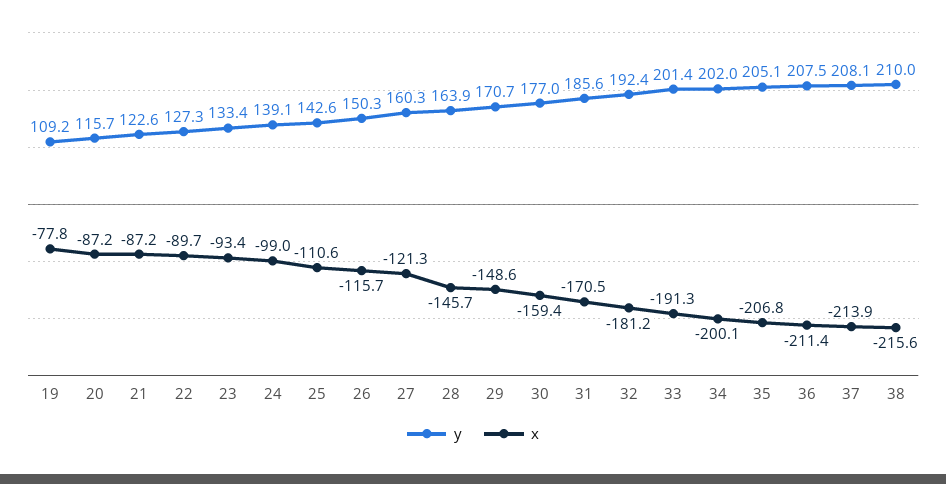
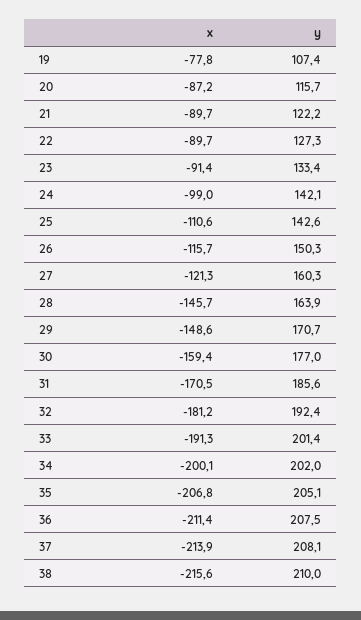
  {
    "y": {
-     "19": 109.2,
+     "19": 107.4,
      "20": 115.7,
-     "21": 122.6,
+     "21": 122.2,
      "22": 127.3,
      "23": 133.4,
-     "24": 139.1,
+     "24": 142.1,
      "25": 142.6,
      "26": 150.3,
      "27": 160.3,
      "28": 163.9,
      "29": 170.7,
      "30": 177,
      "31": 185.6,
      "32": 192.4,
      "33": 201.4,
      "34": 202,
      "35": 205.1,
      "36": 207.5,
      "37": 208.1,
      "38": 210
    },
    "x": {
      "19": -77.8,
      "20": -87.2,
-     "21": -87.2,
+     "21": -89.7,
      "22": -89.7,
-     "23": -93.4,
+     "23": -91.4,
      "24": -99,
      "25": -110.6,
      "26": -115.7,
      "27": -121.3,
      "28": -145.7,
      "29": -148.6,
      "30": -159.4,
      "31": -170.5,
      "32": -181.2,
      "33": -191.3,
      "34": -200.1,
      "35": -206.8,
      "36": -211.4,
      "37": -213.9,
      "38": -215.6
    }
  }

